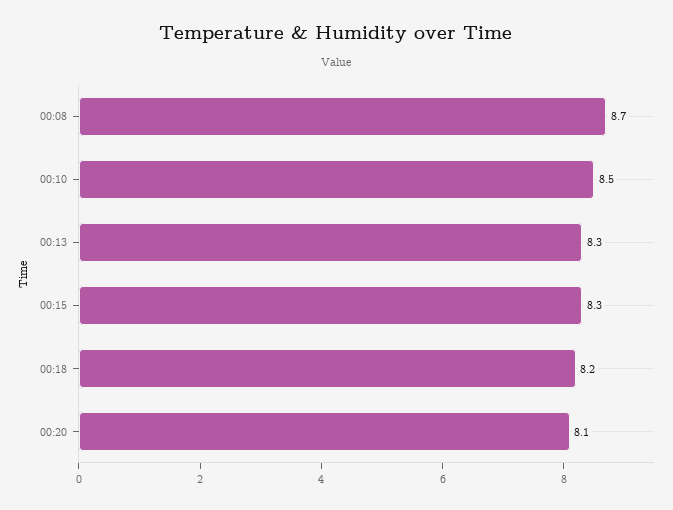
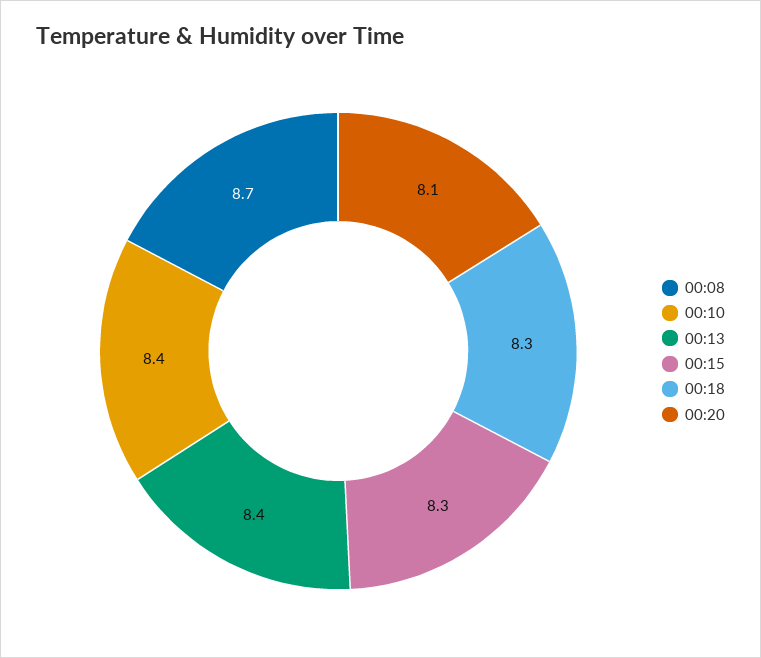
  {
    "00:08": 8.7,
-   "00:10": 8.5,
+   "00:10": 8.4,
-   "00:13": 8.3,
+   "00:13": 8.4,
    "00:15": 8.3,
-   "00:18": 8.2,
+   "00:18": 8.3,
    "00:20": 8.1
  }

